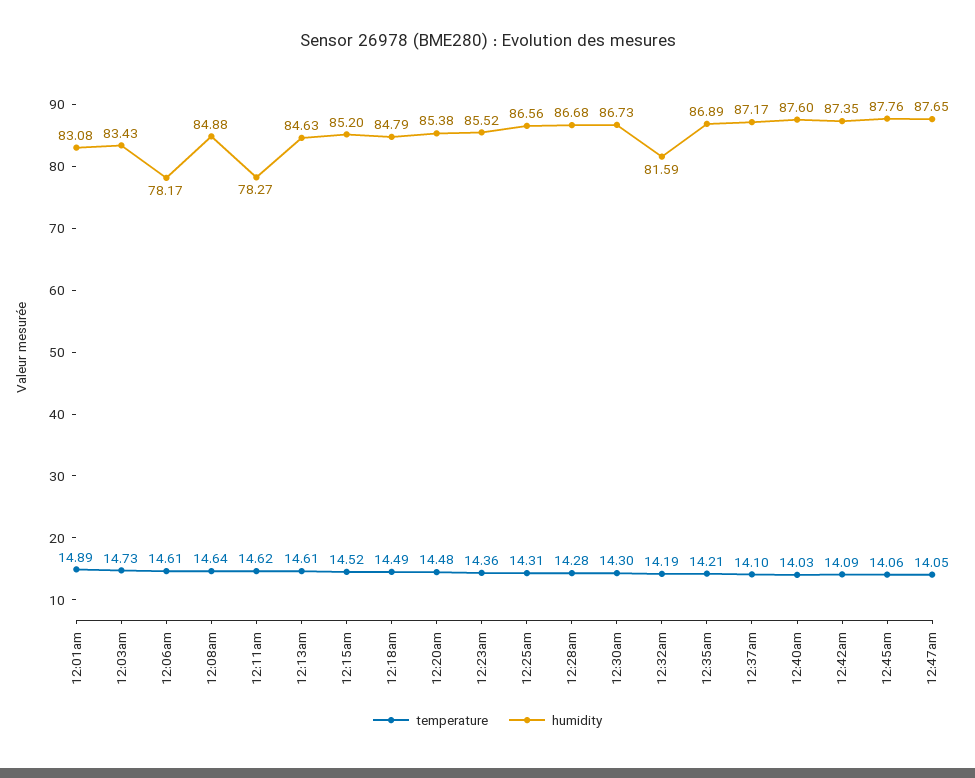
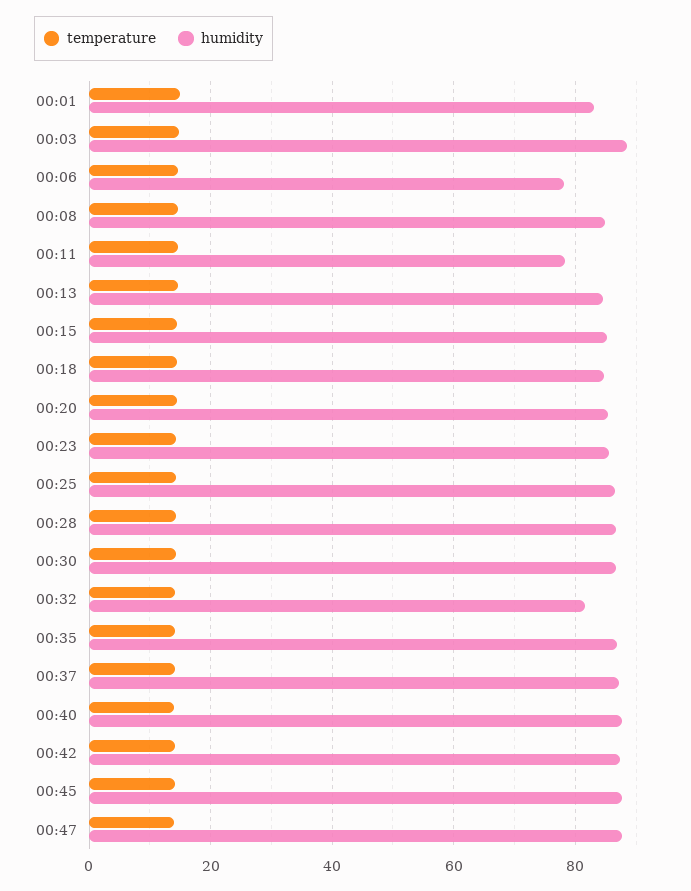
  {
    "temperature": {
      "12:01am": 14.89,
      "12:03am": 14.73,
      "12:06am": 14.61,
      "12:08am": 14.64,
      "12:11am": 14.62,
      "12:13am": 14.61,
      "12:15am": 14.52,
      "12:18am": 14.49,
      "12:20am": 14.48,
      "12:23am": 14.36,
      "12:25am": 14.31,
      "12:28am": 14.28,
      "12:30am": 14.3,
      "12:32am": 14.19,
      "12:35am": 14.21,
      "12:37am": 14.1,
      "12:40am": 14.03,
      "12:42am": 14.09,
      "12:45am": 14.06,
      "12:47am": 14.05
    },
    "humidity": {
      "12:01am": 83.08,
-     "12:03am": 83.43,
+     "12:03am": 88,
      "12:06am": 78.17,
      "12:08am": 84.88,
      "12:11am": 78.27,
      "12:13am": 84.63,
      "12:15am": 85.2,
      "12:18am": 84.79,
      "12:20am": 85.38,
      "12:23am": 85.52,
      "12:25am": 86.56,
      "12:28am": 86.68,
      "12:30am": 86.73,
      "12:32am": 81.59,
      "12:35am": 86.89,
      "12:37am": 87.17,
      "12:40am": 87.6,
      "12:42am": 87.35,
      "12:45am": 87.76,
      "12:47am": 87.65
    }
  }

